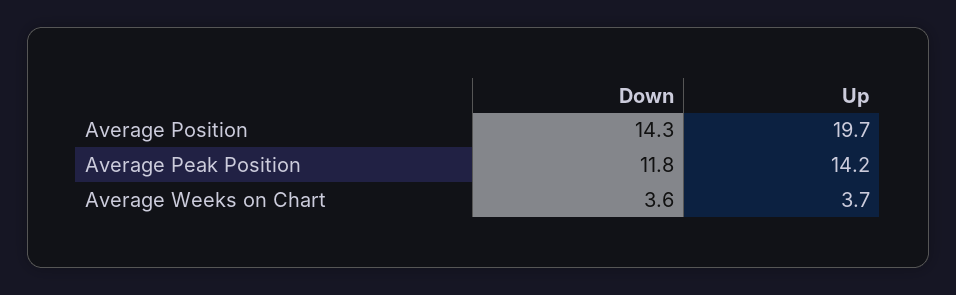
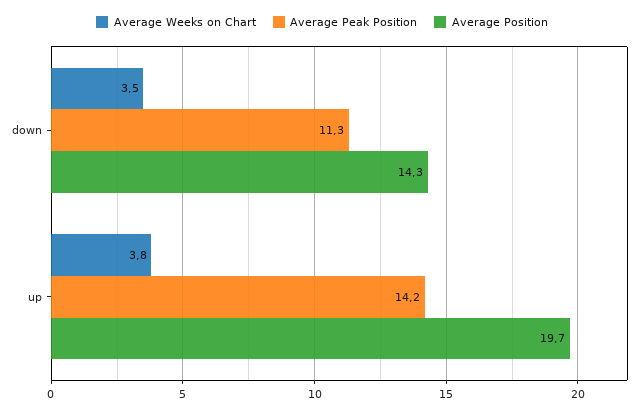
  {
    "Average Position": {
      "Down": 14.3,
      "Up": 19.7
    },
    "Average Peak Position": {
-     "Down": 11.8,
+     "Down": 11.3,
      "Up": 14.2
    },
    "Average Weeks on Chart": {
-     "Down": 3.6,
+     "Down": 3.5,
-     "Up": 3.7
+     "Up": 3.8
    }
  }

